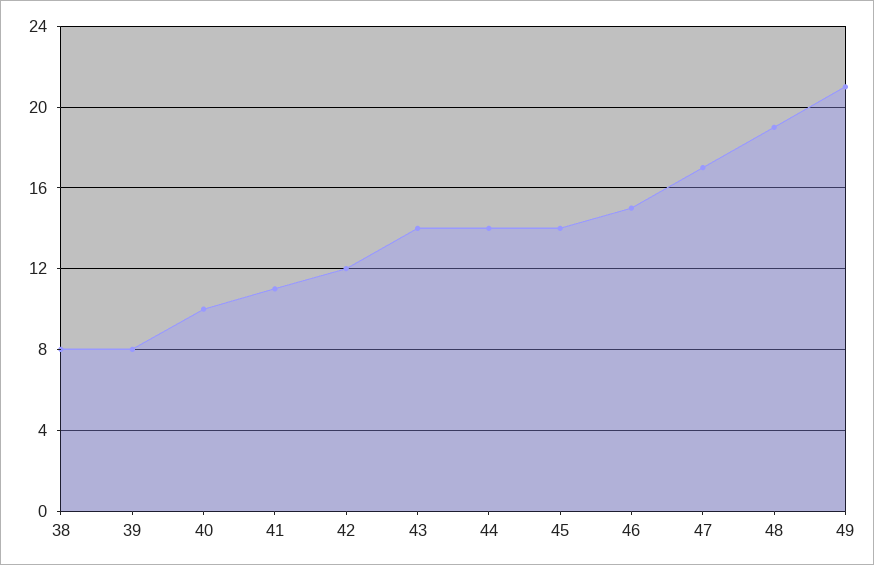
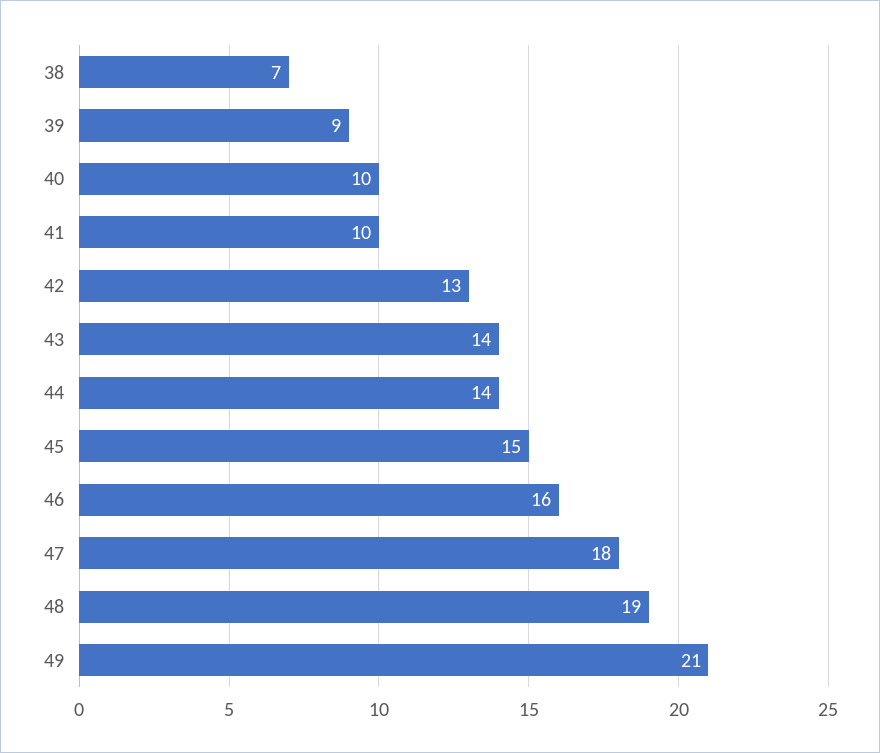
  {
-   "38": 8,
+   "38": 7,
-   "39": 8,
+   "39": 9,
    "40": 10,
-   "41": 11,
+   "41": 10,
-   "42": 12,
+   "42": 13,
    "43": 14,
    "44": 14,
-   "45": 14,
+   "45": 15,
-   "46": 15,
+   "46": 16,
-   "47": 17,
+   "47": 18,
    "48": 19,
    "49": 21
  }

